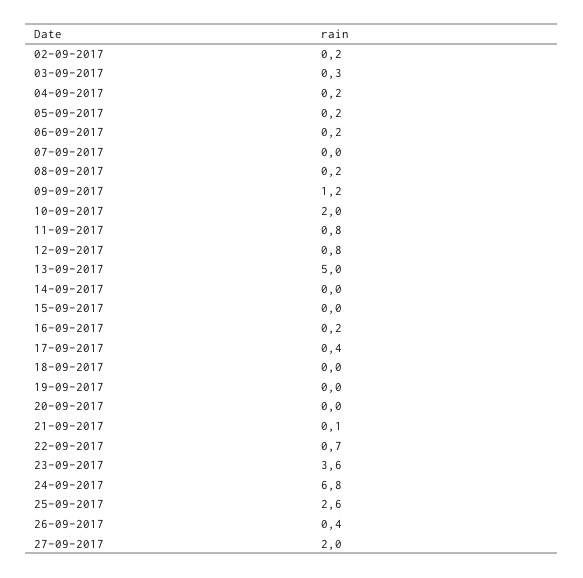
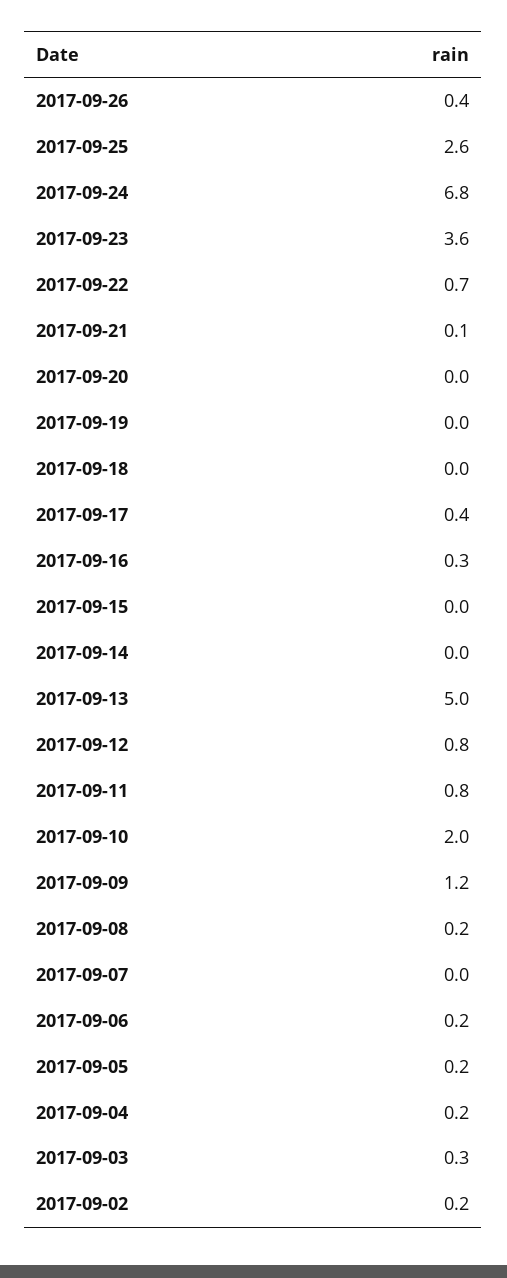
  {
    "02-09-2017": 0.2,
    "03-09-2017": 0.3,
    "04-09-2017": 0.2,
    "05-09-2017": 0.2,
    "06-09-2017": 0.2,
    "07-09-2017": 0,
    "08-09-2017": 0.2,
    "09-09-2017": 1.2,
    "10-09-2017": 2,
    "11-09-2017": 0.8,
    "12-09-2017": 0.8,
    "13-09-2017": 5,
    "14-09-2017": 0,
    "15-09-2017": 0,
-   "16-09-2017": 0.2,
+   "16-09-2017": 0.3,
    "17-09-2017": 0.4,
    "18-09-2017": 0,
    "19-09-2017": 0,
    "20-09-2017": 0,
    "21-09-2017": 0.1,
    "22-09-2017": 0.7,
    "23-09-2017": 3.6,
    "24-09-2017": 6.8,
    "25-09-2017": 2.6,
-   "26-09-2017": 0.4,
+   "26-09-2017": 0.4
-   "27-09-2017": 2
  }

